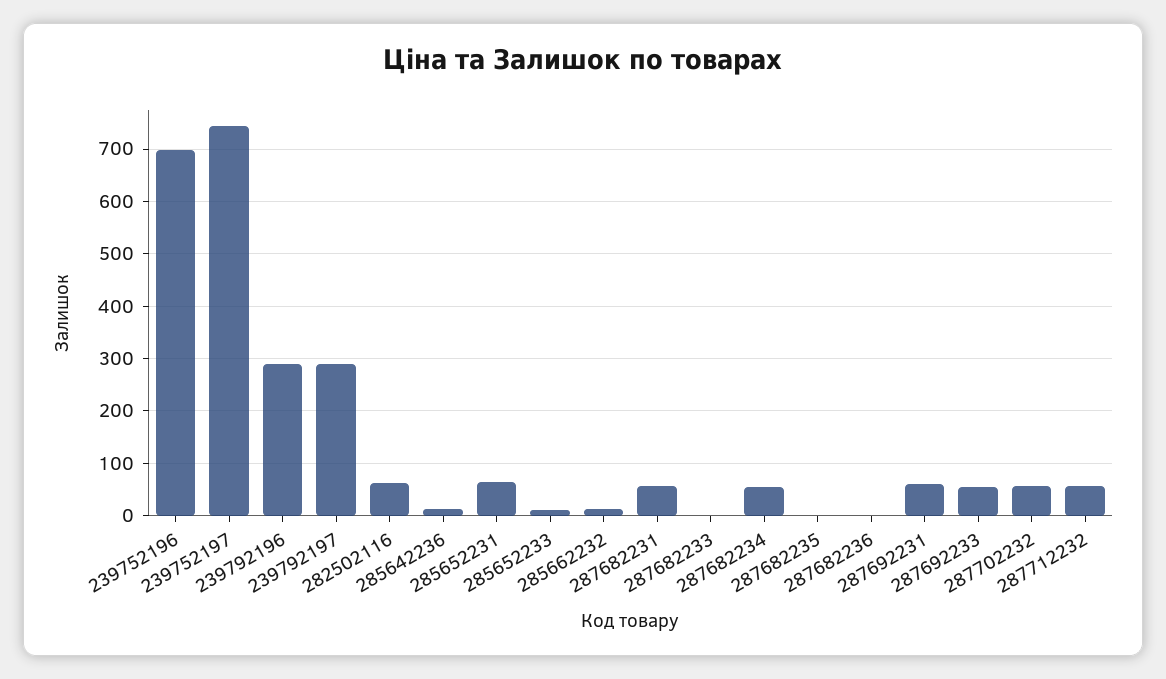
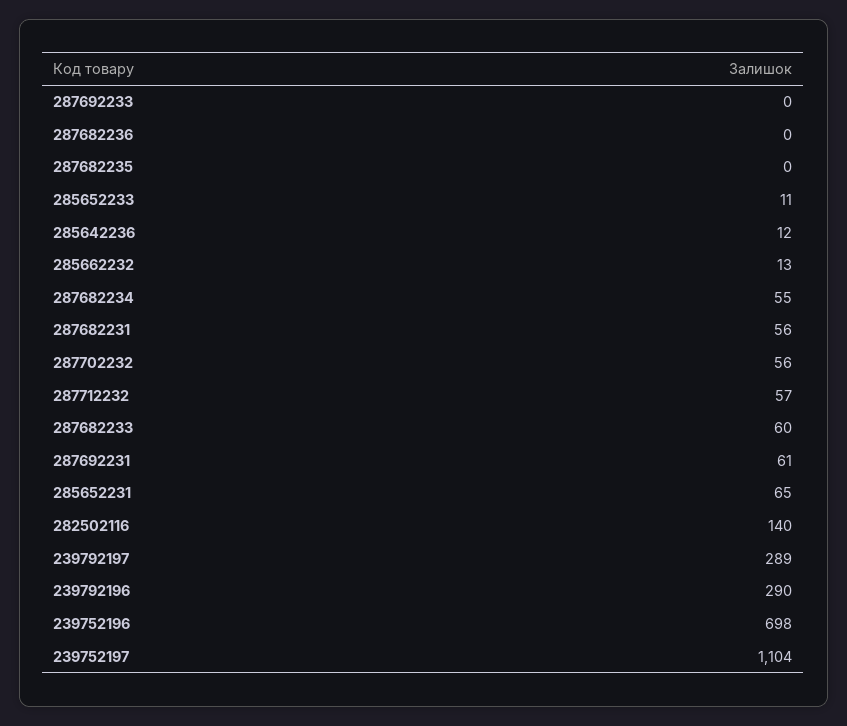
  {
    "239752196": 698,
-   "239752197": 740,
+   "239752197": 1104,
    "239792196": 290,
    "239792197": 289,
-   "282502116": 60,
+   "282502116": 140,
    "285642236": 12,
    "285652231": 65,
    "285652233": 11,
    "285662232": 13,
    "287682231": 56,
-   "287682233": 0,
+   "287682233": 60,
    "287682234": 55,
    "287682235": 0,
    "287682236": 0,
    "287692231": 61,
-   "287692233": 60,
+   "287692233": 0,
    "287702232": 56,
    "287712232": 57
  }

